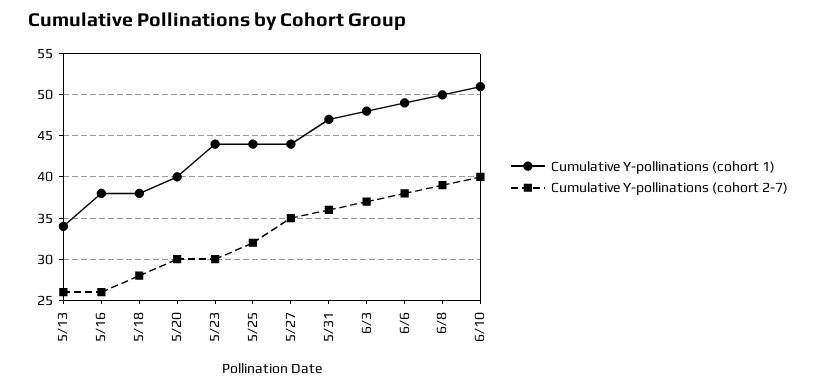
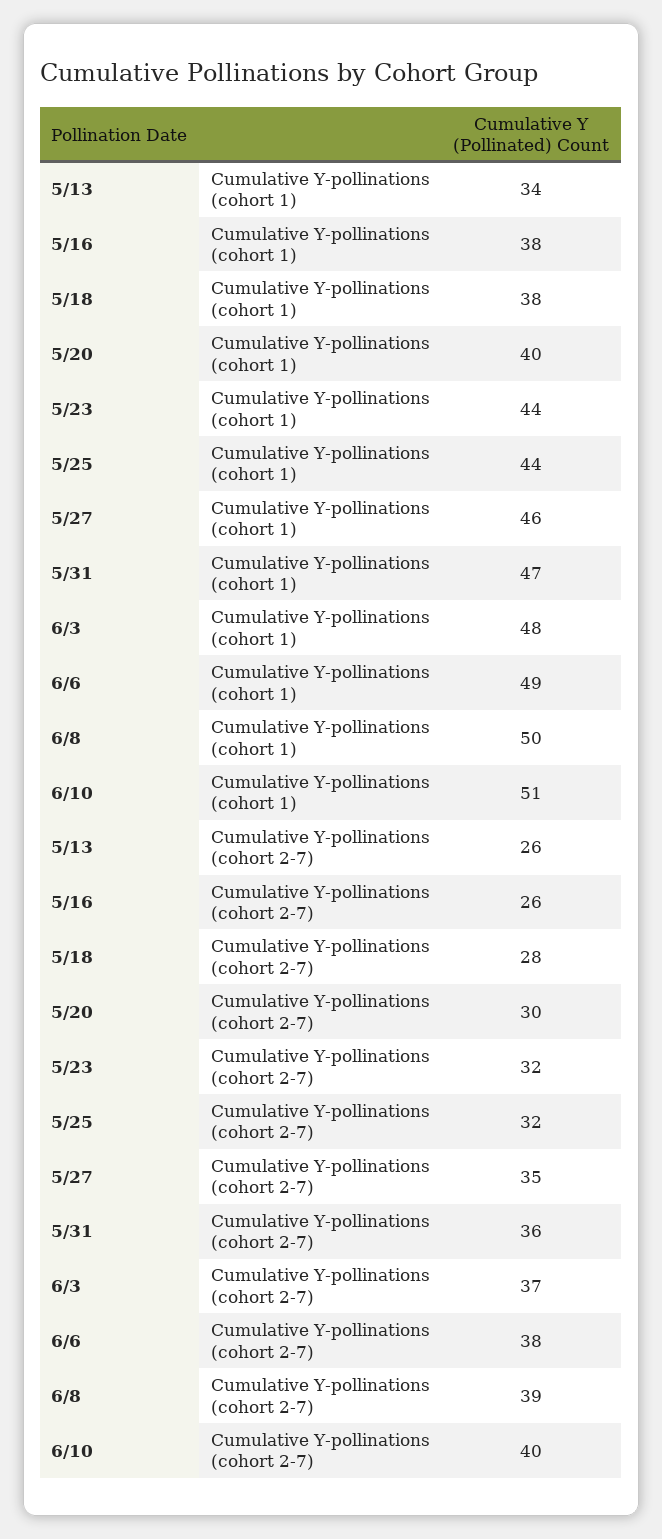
  {
    "Cumulative Y-pollinations (cohort 1)": {
      "5/13": 34,
      "5/16": 38,
      "5/18": 38,
      "5/20": 40,
      "5/23": 44,
      "5/25": 44,
-     "5/27": 44,
+     "5/27": 46,
      "5/31": 47,
      "6/3": 48,
      "6/6": 49,
      "6/8": 50,
      "6/10": 51
    },
    "Cumulative Y-pollinations (cohort 2-7)": {
      "5/13": 26,
      "5/16": 26,
      "5/18": 28,
      "5/20": 30,
-     "5/23": 30,
+     "5/23": 32,
      "5/25": 32,
      "5/27": 35,
      "5/31": 36,
      "6/3": 37,
      "6/6": 38,
      "6/8": 39,
      "6/10": 40
    }
  }

